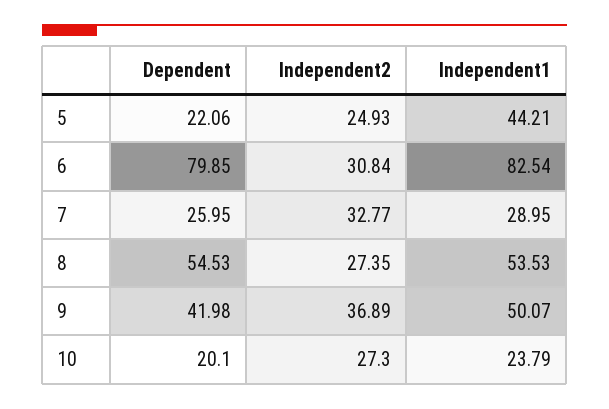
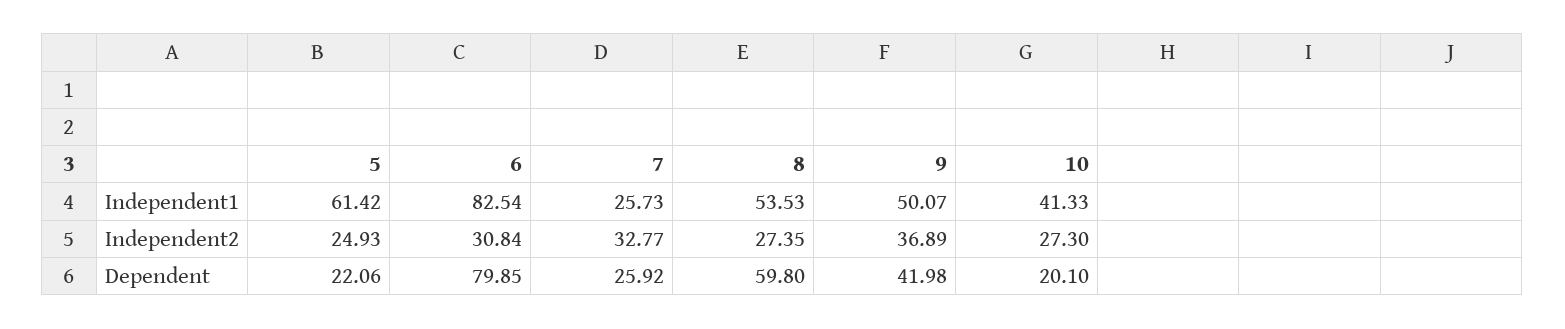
  {
    "Dependent": {
      "5": 22.06,
      "6": 79.85,
-     "7": 25.95,
+     "7": 25.92,
-     "8": 54.53,
+     "8": 59.8,
      "9": 41.98,
      "10": 20.1
    },
    "Independent2": {
      "5": 24.93,
      "6": 30.84,
      "7": 32.77,
      "8": 27.35,
      "9": 36.89,
      "10": 27.3
    },
    "Independent1": {
-     "5": 44.21,
+     "5": 61.42,
      "6": 82.54,
-     "7": 28.95,
+     "7": 25.73,
      "8": 53.53,
      "9": 50.07,
-     "10": 23.79
+     "10": 41.33
    }
  }

